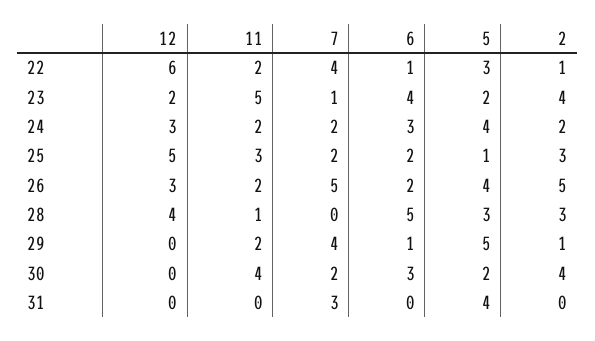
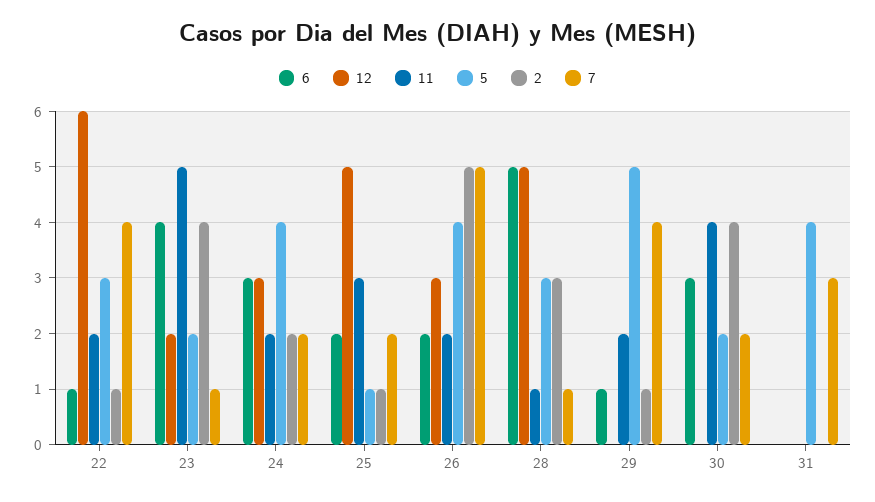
  {
    "12": {
      "22": 6,
      "23": 2,
      "24": 3,
      "25": 5,
      "26": 3,
-     "28": 4,
+     "28": 5,
      "29": 0,
      "30": 0,
      "31": 0
    },
    "11": {
      "22": 2,
      "23": 5,
      "24": 2,
      "25": 3,
      "26": 2,
      "28": 1,
      "29": 2,
      "30": 4,
      "31": 0
    },
    "7": {
      "22": 4,
      "23": 1,
      "24": 2,
      "25": 2,
      "26": 5,
-     "28": 0,
+     "28": 1,
      "29": 4,
      "30": 2,
      "31": 3
    },
    "6": {
      "22": 1,
      "23": 4,
      "24": 3,
      "25": 2,
      "26": 2,
      "28": 5,
      "29": 1,
      "30": 3,
      "31": 0
    },
    "5": {
      "22": 3,
      "23": 2,
      "24": 4,
      "25": 1,
      "26": 4,
      "28": 3,
      "29": 5,
      "30": 2,
      "31": 4
    },
    "2": {
      "22": 1,
      "23": 4,
      "24": 2,
-     "25": 3,
+     "25": 1,
      "26": 5,
      "28": 3,
      "29": 1,
      "30": 4,
      "31": 0
    }
  }

